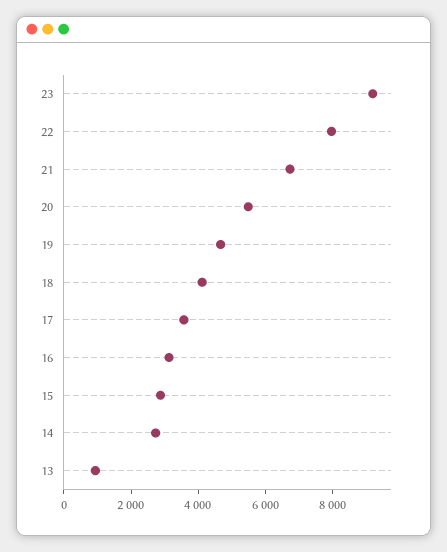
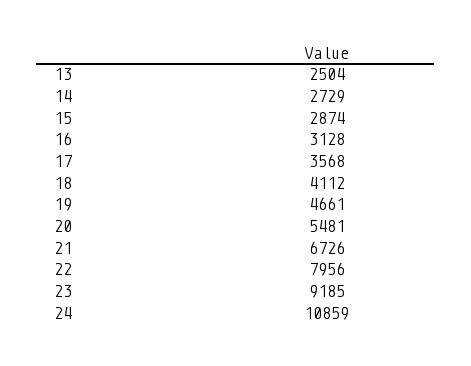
  {
    "23": 9185,
    "22": 7956,
    "21": 6726,
    "20": 5481,
    "19": 4661,
    "18": 4112,
    "17": 3568,
    "16": 3128,
    "15": 2874,
    "14": 2729,
-   "13": 1000
+   "13": 2504,
+   "24": 10859
  }

